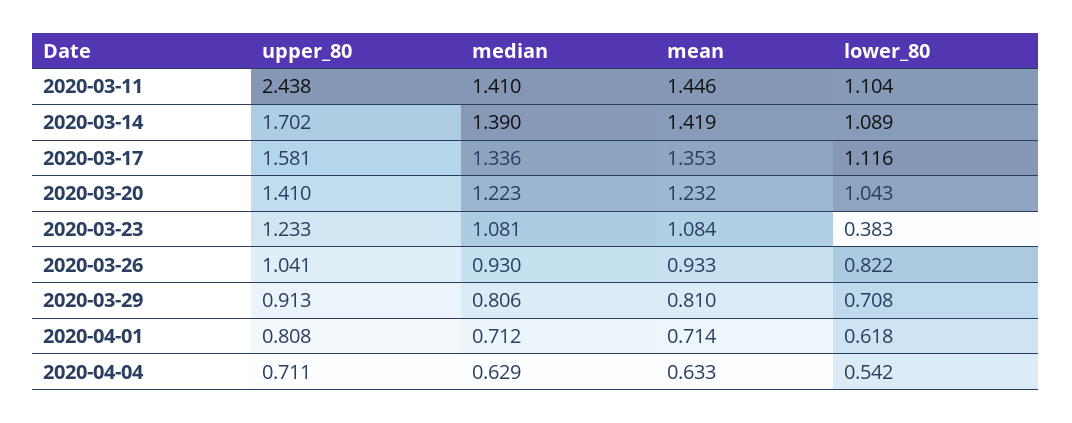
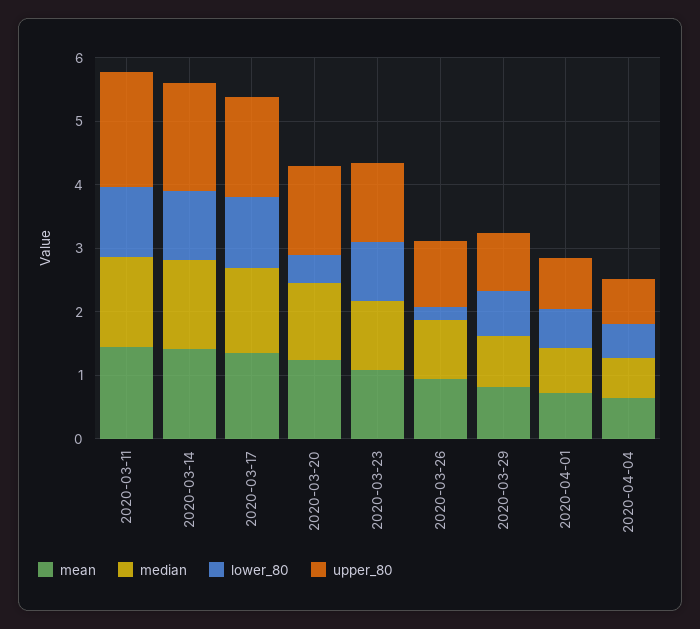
  {
    "upper_80": {
-     "2020-03-11": 2.438,
+     "2020-03-11": 1.8,
      "2020-03-14": 1.702,
      "2020-03-17": 1.581,
      "2020-03-20": 1.41,
      "2020-03-23": 1.233,
      "2020-03-26": 1.041,
      "2020-03-29": 0.913,
      "2020-04-01": 0.808,
      "2020-04-04": 0.711
    },
    "median": {
      "2020-03-11": 1.41,
      "2020-03-14": 1.39,
      "2020-03-17": 1.336,
      "2020-03-20": 1.223,
      "2020-03-23": 1.081,
      "2020-03-26": 0.93,
      "2020-03-29": 0.806,
      "2020-04-01": 0.712,
      "2020-04-04": 0.629
    },
    "mean": {
      "2020-03-11": 1.446,
      "2020-03-14": 1.419,
      "2020-03-17": 1.353,
      "2020-03-20": 1.232,
      "2020-03-23": 1.084,
      "2020-03-26": 0.933,
      "2020-03-29": 0.81,
      "2020-04-01": 0.714,
      "2020-04-04": 0.633
    },
    "lower_80": {
      "2020-03-11": 1.104,
      "2020-03-14": 1.089,
      "2020-03-17": 1.116,
-     "2020-03-20": 1.043,
+     "2020-03-20": 0.4,
-     "2020-03-23": 0.383,
+     "2020-03-23": 1,
-     "2020-03-26": 0.822,
+     "2020-03-26": 0.2,
      "2020-03-29": 0.708,
      "2020-04-01": 0.618,
      "2020-04-04": 0.542
    }
  }

